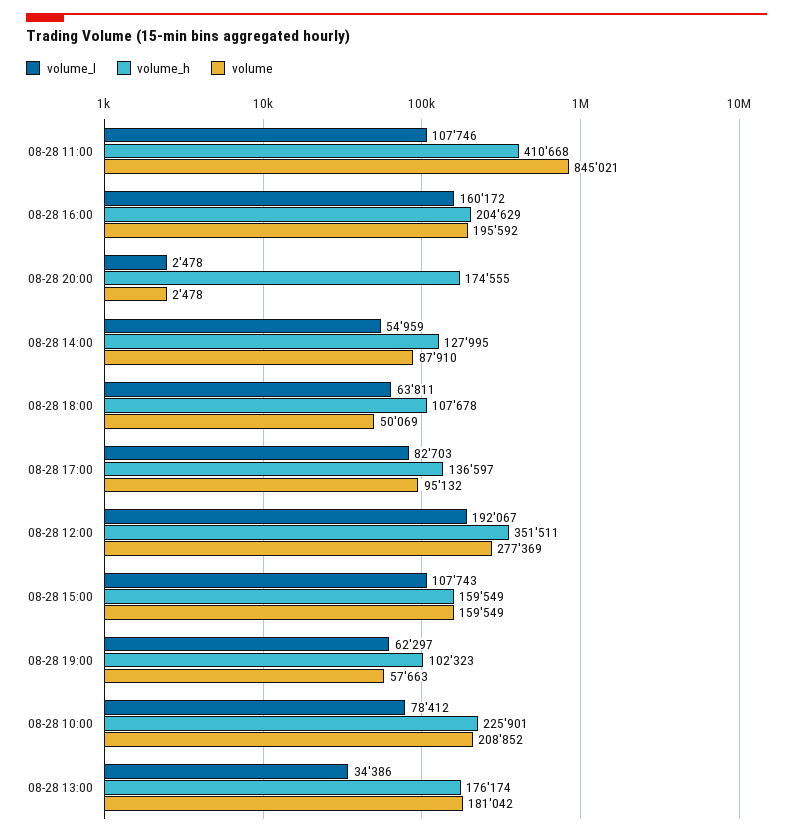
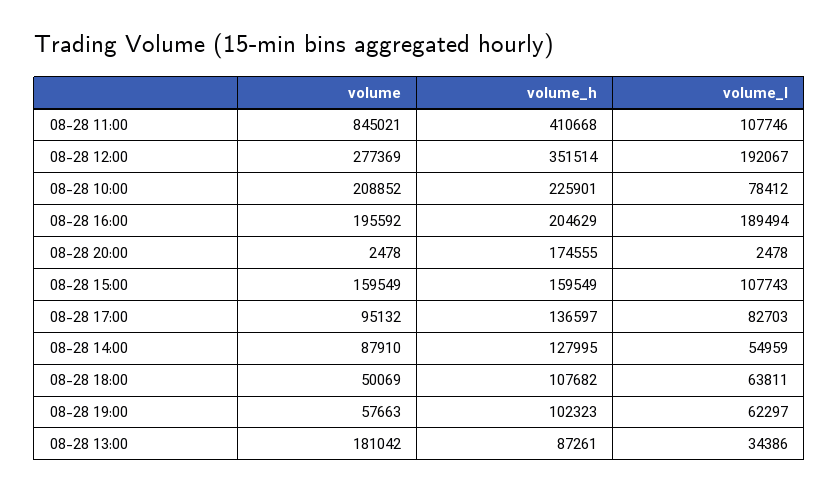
  {
    "volume_l": {
      "08-28 11:00": 107746,
-     "08-28 16:00": 160172,
+     "08-28 16:00": 189494,
      "08-28 20:00": 2478,
      "08-28 14:00": 54959,
      "08-28 18:00": 63811,
      "08-28 17:00": 82703,
      "08-28 12:00": 192067,
      "08-28 15:00": 107743,
      "08-28 19:00": 62297,
      "08-28 10:00": 78412,
      "08-28 13:00": 34386
    },
    "volume_h": {
      "08-28 11:00": 410668,
      "08-28 16:00": 204629,
      "08-28 20:00": 174555,
      "08-28 14:00": 127995,
-     "08-28 18:00": 107678,
+     "08-28 18:00": 107682,
      "08-28 17:00": 136597,
-     "08-28 12:00": 351511,
+     "08-28 12:00": 351514,
      "08-28 15:00": 159549,
      "08-28 19:00": 102323,
      "08-28 10:00": 225901,
-     "08-28 13:00": 176174
+     "08-28 13:00": 87261
    },
    "volume": {
      "08-28 11:00": 845021,
      "08-28 16:00": 195592,
      "08-28 20:00": 2478,
      "08-28 14:00": 87910,
      "08-28 18:00": 50069,
      "08-28 17:00": 95132,
      "08-28 12:00": 277369,
      "08-28 15:00": 159549,
      "08-28 19:00": 57663,
      "08-28 10:00": 208852,
      "08-28 13:00": 181042
    }
  }

